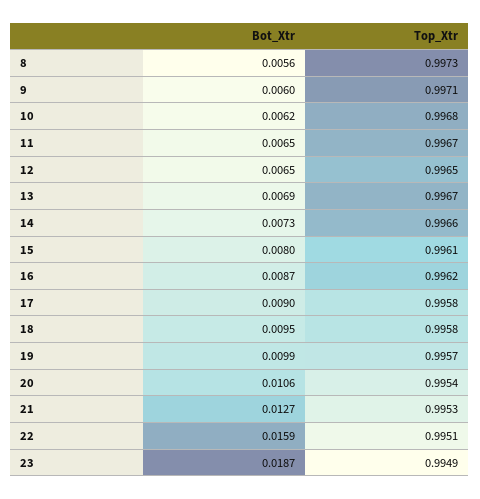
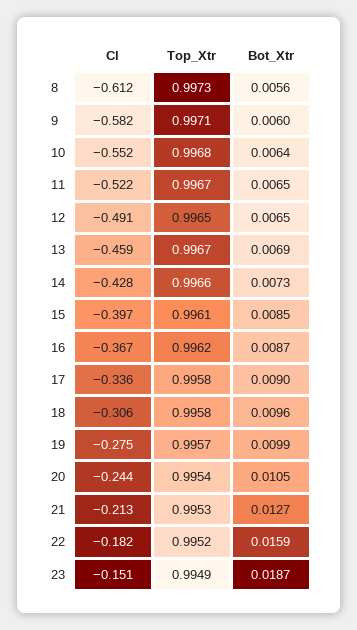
  {
    "Bot_Xtr": {
      "8": 0.0056,
      "9": 0.006,
-     "10": 0.0062,
+     "10": 0.0064,
      "11": 0.0065,
      "12": 0.0065,
      "13": 0.0069,
      "14": 0.0073,
-     "15": 0.008,
+     "15": 0.0085,
      "16": 0.0087,
      "17": 0.009,
-     "18": 0.0095,
+     "18": 0.0096,
      "19": 0.0099,
-     "20": 0.0106,
+     "20": 0.0105,
      "21": 0.0127,
      "22": 0.0159,
      "23": 0.0187
    },
    "Top_Xtr": {
      "8": 0.9973,
      "9": 0.9971,
      "10": 0.9968,
      "11": 0.9967,
      "12": 0.9965,
      "13": 0.9967,
      "14": 0.9966,
      "15": 0.9961,
      "16": 0.9962,
      "17": 0.9958,
      "18": 0.9958,
      "19": 0.9957,
      "20": 0.9954,
      "21": 0.9953,
-     "22": 0.9951,
+     "22": 0.9952,
      "23": 0.9949
-   }
+   },
+   "Cl": {
+     "8": -0.612,
+     "9": -0.582,
+     "10": -0.552,
+     "11": -0.522,
+     "12": -0.491,
+     "13": -0.459,
+     "14": -0.428,
+     "15": -0.397,
+     "16": -0.367,
+     "17": -0.336,
+     "18": -0.306,
+     "19": -0.275,
+     "20": -0.244,
+     "21": -0.213,
+     "22": -0.182,
+     "23": -0.151
+   }
  }

